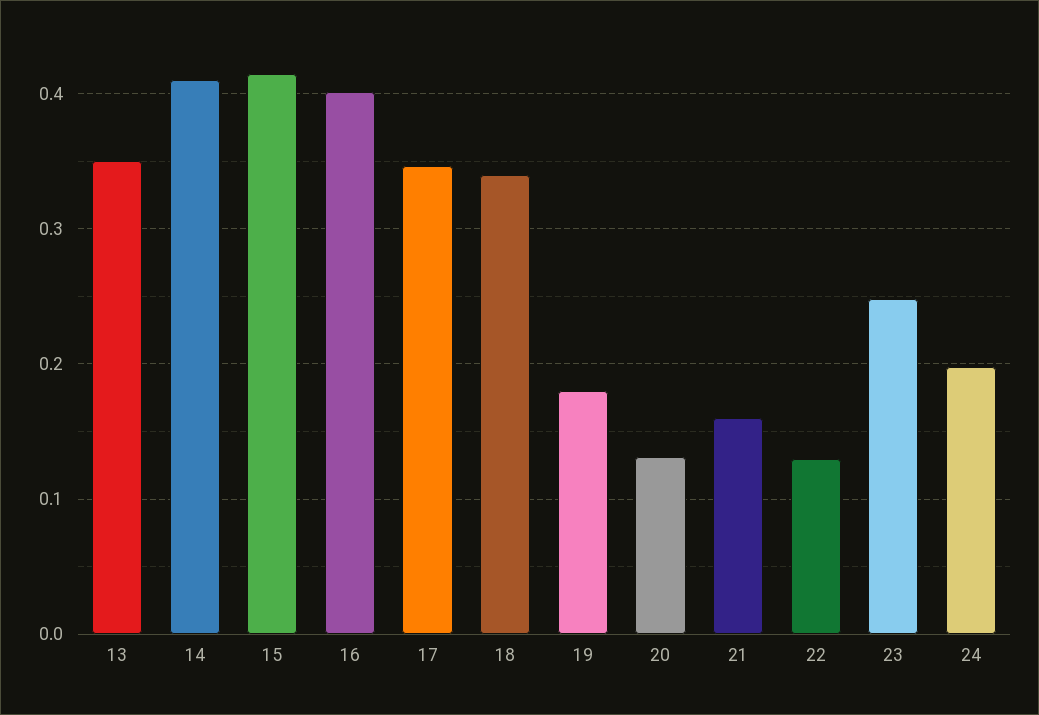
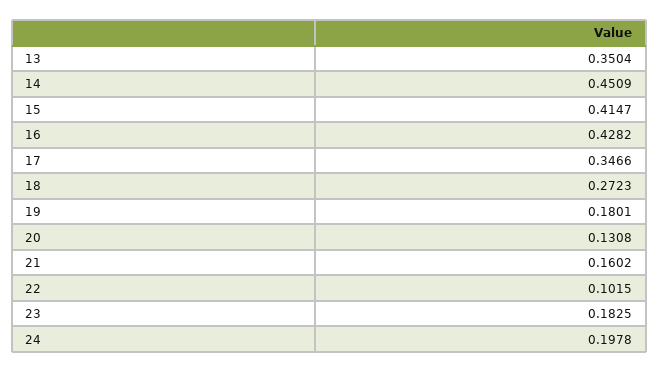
  {
    "13": 0.3504,
-   "14": 0.41,
+   "14": 0.4509,
    "15": 0.4147,
-   "16": 0.4,
+   "16": 0.4282,
    "17": 0.3466,
-   "18": 0.34,
+   "18": 0.2723,
    "19": 0.1801,
    "20": 0.1308,
    "21": 0.1602,
-   "22": 0.13,
+   "22": 0.1015,
-   "23": 0.25,
+   "23": 0.1825,
    "24": 0.1978
  }

